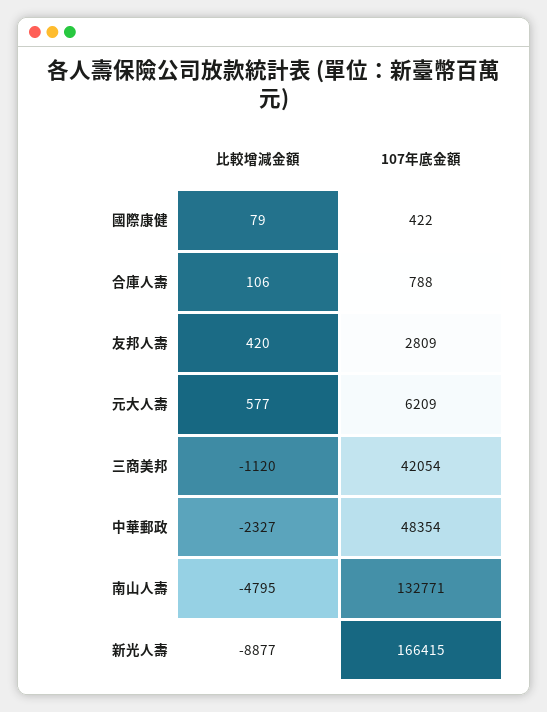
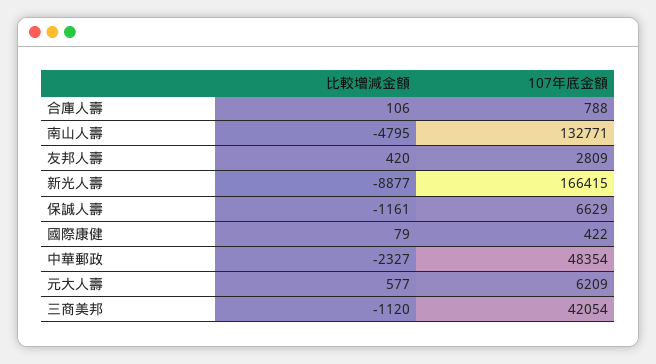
  {
    "比較增減金額": {
      "國際康健": 79,
      "合庫人壽": 106,
      "友邦人壽": 420,
      "元大人壽": 577,
      "三商美邦": -1120,
      "中華郵政": -2327,
      "南山人壽": -4795,
-     "新光人壽": -8877
+     "新光人壽": -8877,
+     "保誠人壽": -1161
    },
    "107年底金額": {
      "國際康健": 422,
      "合庫人壽": 788,
      "友邦人壽": 2809,
      "元大人壽": 6209,
      "三商美邦": 42054,
      "中華郵政": 48354,
      "南山人壽": 132771,
-     "新光人壽": 166415
+     "新光人壽": 166415,
+     "保誠人壽": 6629
    }
  }

